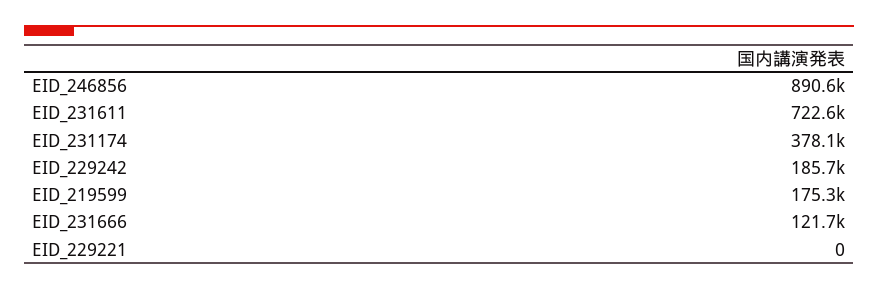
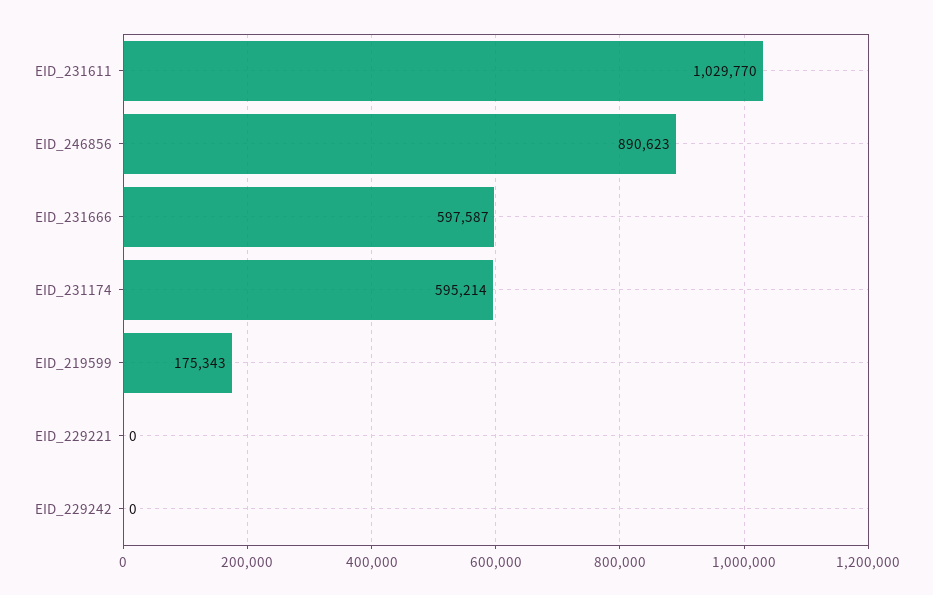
  {
    "EID_246856": 890623,
-   "EID_231611": 722600,
+   "EID_231611": 1029770,
-   "EID_231174": 378100,
+   "EID_231174": 595214,
-   "EID_229242": 185700,
+   "EID_229242": 0,
    "EID_219599": 175343,
-   "EID_231666": 121700,
+   "EID_231666": 597587,
    "EID_229221": 0
  }

